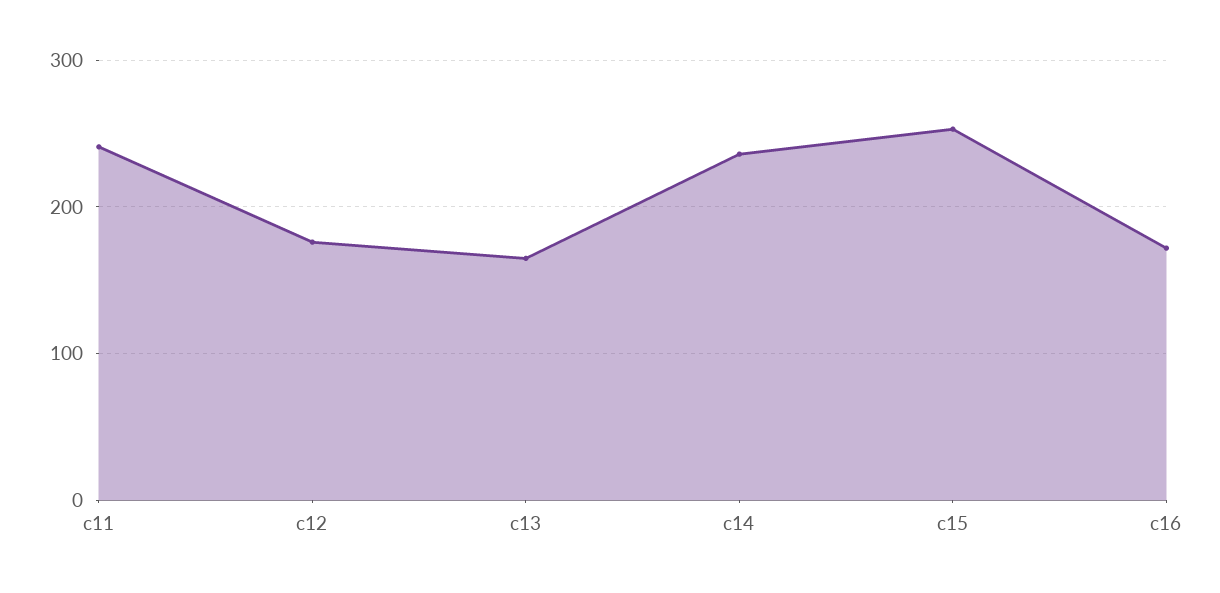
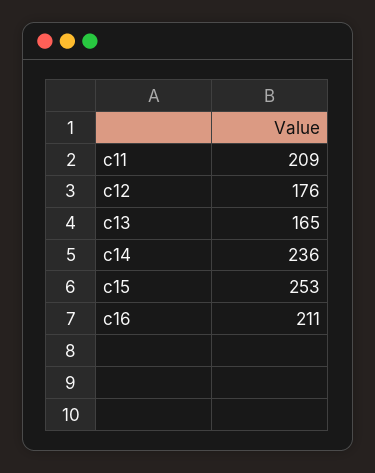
  {
-   "c11": 240,
+   "c11": 209,
    "c12": 176,
    "c13": 165,
    "c14": 236,
    "c15": 253,
-   "c16": 170
+   "c16": 211
  }

